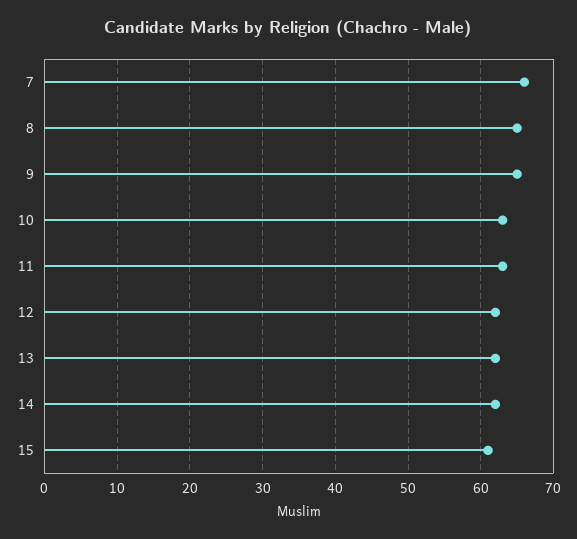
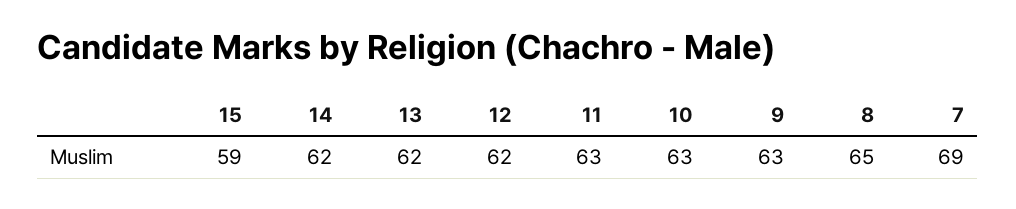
  {
-   "7": 66,
+   "7": 69,
    "8": 65,
-   "9": 65,
+   "9": 63,
    "10": 63,
    "11": 63,
    "12": 62,
    "13": 62,
    "14": 62,
-   "15": 61
+   "15": 59
  }

